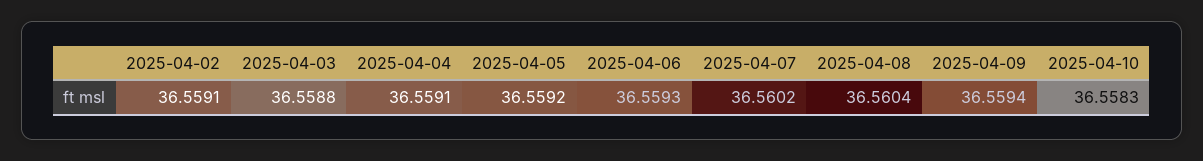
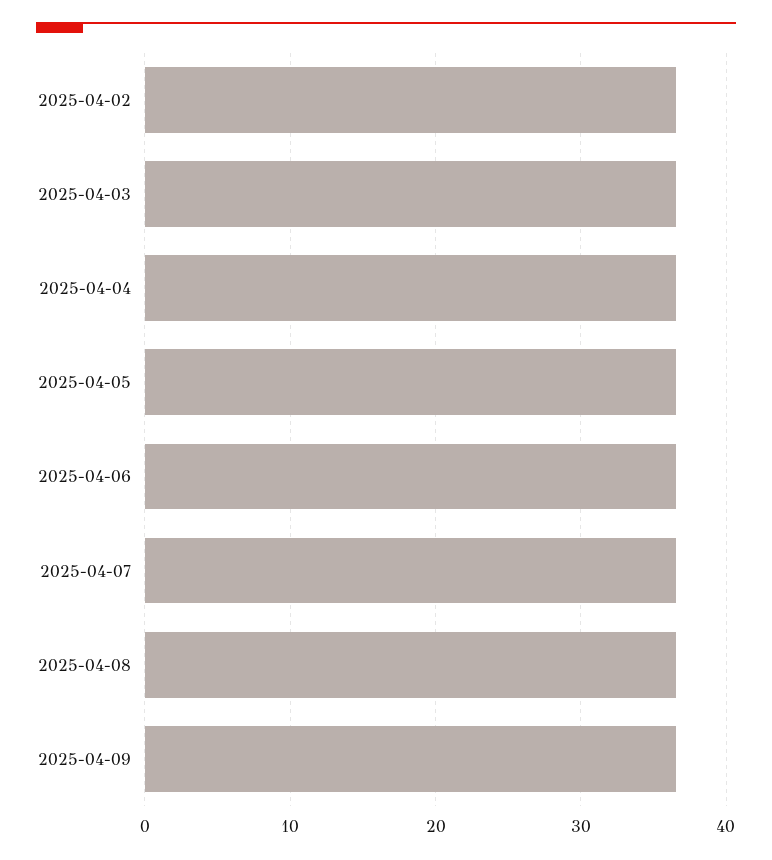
  {
    "2025-04-02": 36.5591,
    "2025-04-03": 36.5588,
    "2025-04-04": 36.5591,
    "2025-04-05": 36.5592,
    "2025-04-06": 36.5593,
    "2025-04-07": 36.5602,
    "2025-04-08": 36.5604,
-   "2025-04-09": 36.5594,
+   "2025-04-09": 36.5594
-   "2025-04-10": 36.5583
  }

